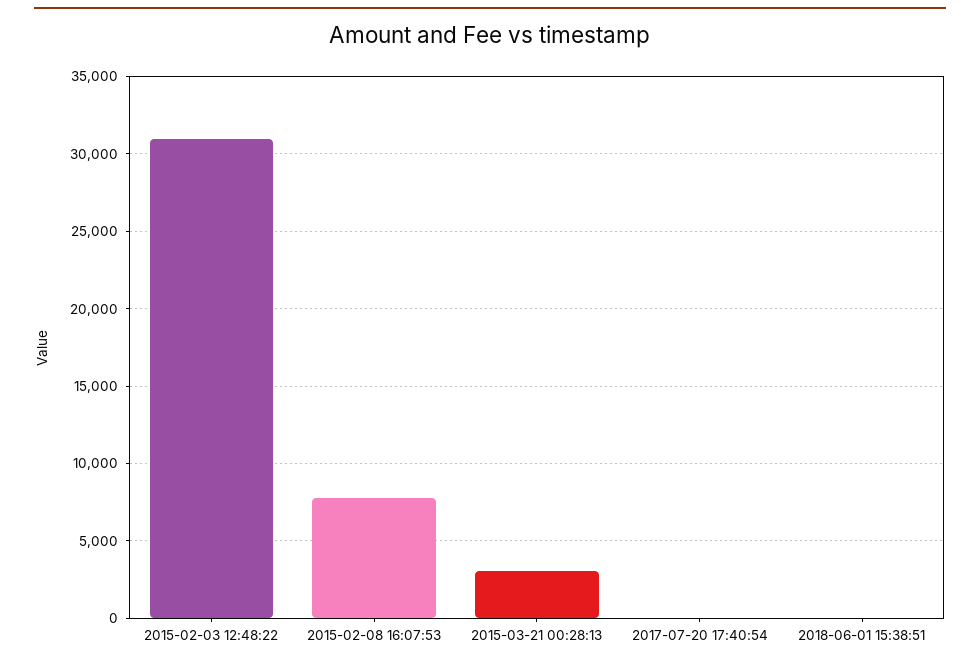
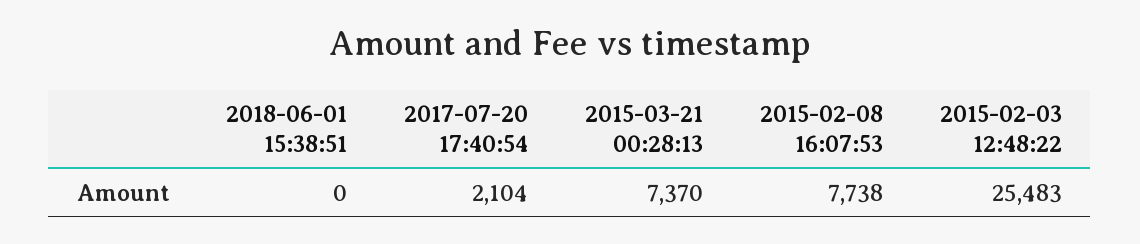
  {
-   "2015-02-03 12:48:22": 31000,
+   "2015-02-03 12:48:22": 25483,
    "2015-02-08 16:07:53": 7738,
-   "2015-03-21 00:28:13": 3000,
+   "2015-03-21 00:28:13": 7370,
-   "2017-07-20 17:40:54": 0,
+   "2017-07-20 17:40:54": 2104,
    "2018-06-01 15:38:51": 0
  }

